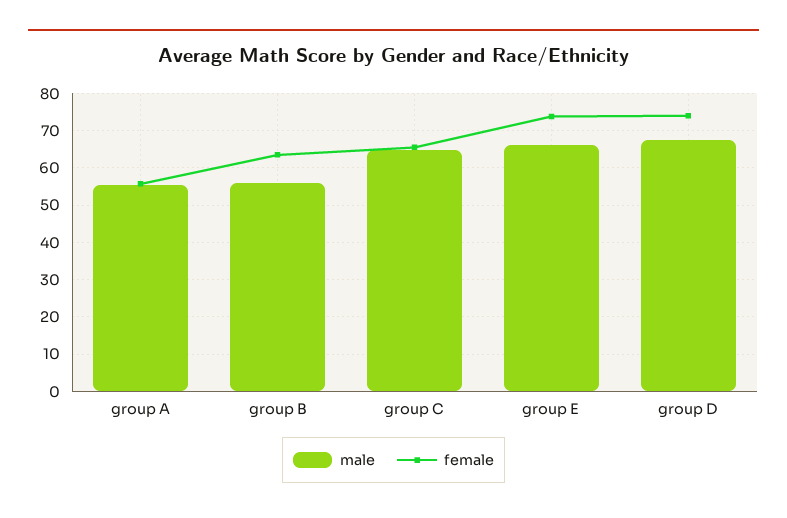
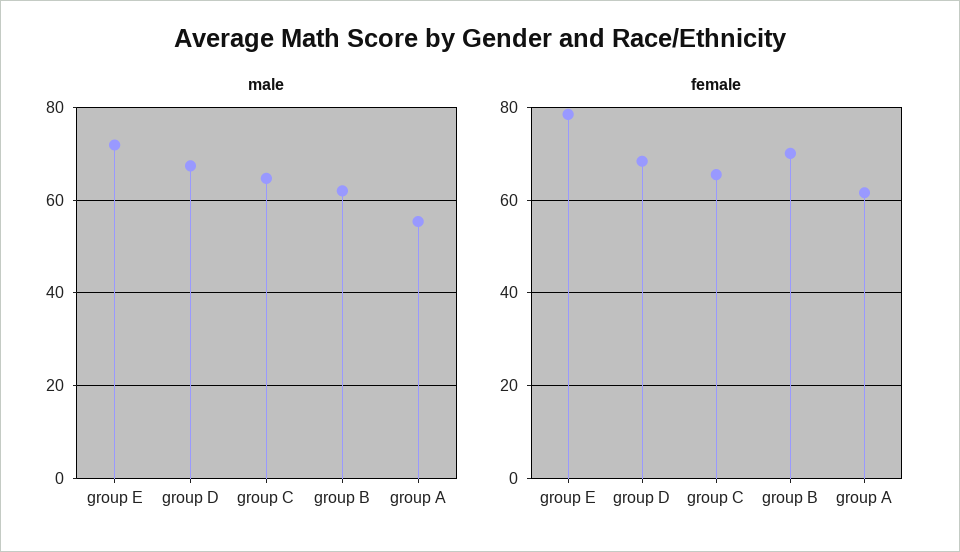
  {
    "male": {
      "group A": 56,
-     "group B": 56,
+     "group B": 62,
      "group C": 64,
-     "group E": 66,
+     "group E": 72,
      "group D": 68
    },
    "female": {
-     "group A": 56,
+     "group A": 62,
-     "group B": 64,
+     "group B": 70,
      "group C": 66,
-     "group E": 74,
+     "group E": 78,
-     "group D": 74
+     "group D": 68
    }
  }

